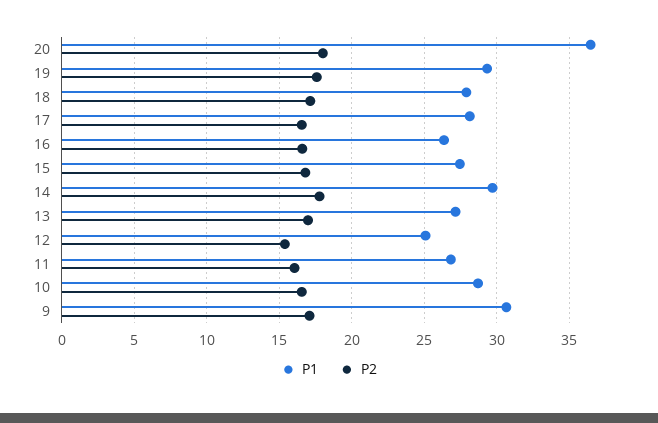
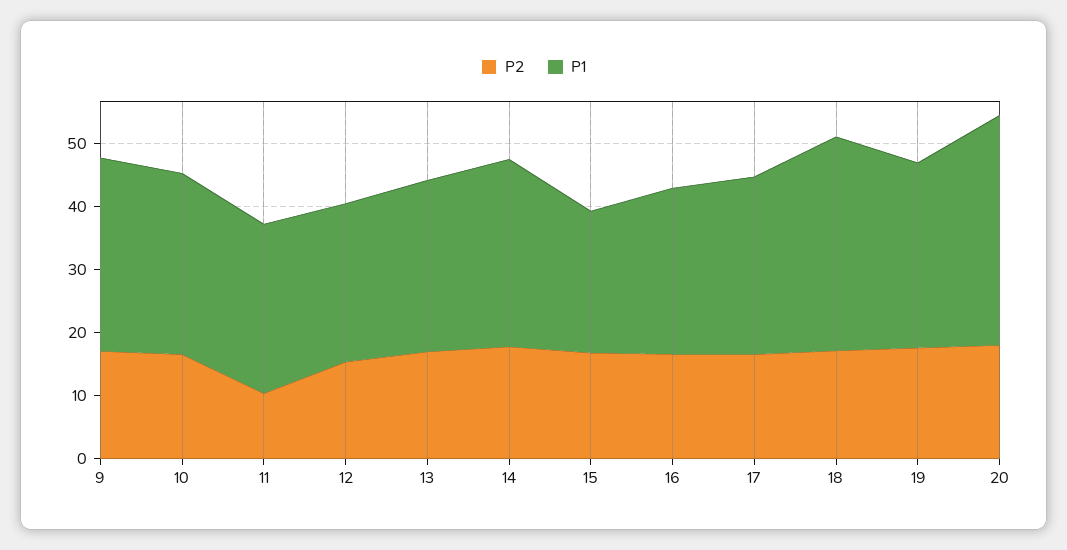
  {
    "P1": {
      "20": 36.5,
      "19": 29.5,
-     "18": 28,
+     "18": 34,
      "17": 28,
      "16": 26.5,
-     "15": 27.5,
+     "15": 22,
      "14": 29.5,
      "13": 27,
      "12": 25,
      "11": 27,
      "10": 28.5,
      "9": 30.5
    },
    "P2": {
      "20": 18,
      "19": 17.5,
      "18": 17,
      "17": 16.5,
      "16": 16.5,
      "15": 17,
      "14": 18,
      "13": 17,
      "12": 15.5,
-     "11": 16,
+     "11": 10,
      "10": 16.5,
      "9": 17
    }
  }

